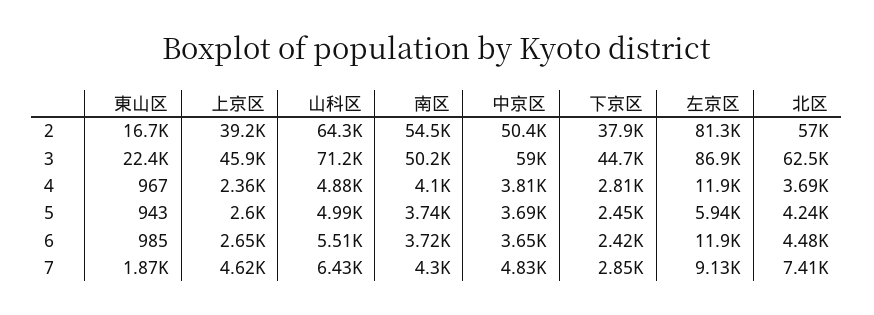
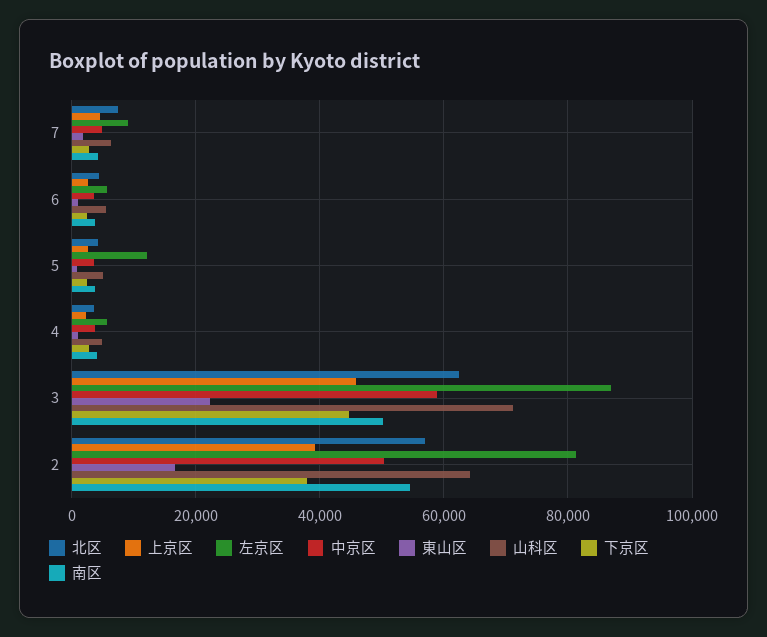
  {
    "東山区": {
      "2": 16700,
      "3": 22400,
      "4": 967,
      "5": 943,
      "6": 985,
      "7": 1870
    },
    "上京区": {
      "2": 39200,
      "3": 45900,
      "4": 2360,
      "5": 2600,
      "6": 2650,
      "7": 4620
    },
    "山科区": {
      "2": 64300,
      "3": 71200,
      "4": 4880,
      "5": 4990,
      "6": 5510,
      "7": 6430
    },
    "南区": {
      "2": 54500,
      "3": 50200,
      "4": 4100,
      "5": 3740,
      "6": 3720,
      "7": 4300
    },
    "中京区": {
      "2": 50400,
      "3": 59000,
      "4": 3810,
      "5": 3690,
      "6": 3650,
      "7": 4830
    },
    "下京区": {
      "2": 37900,
      "3": 44700,
      "4": 2810,
      "5": 2450,
      "6": 2420,
      "7": 2850
    },
    "左京区": {
      "2": 81300,
      "3": 86900,
-     "4": 11900,
+     "4": 6000,
-     "5": 5940,
+     "5": 12000,
-     "6": 11900,
+     "6": 6000,
      "7": 9130
    },
    "北区": {
      "2": 57000,
      "3": 62500,
      "4": 3690,
      "5": 4240,
      "6": 4480,
      "7": 7410
    }
  }

